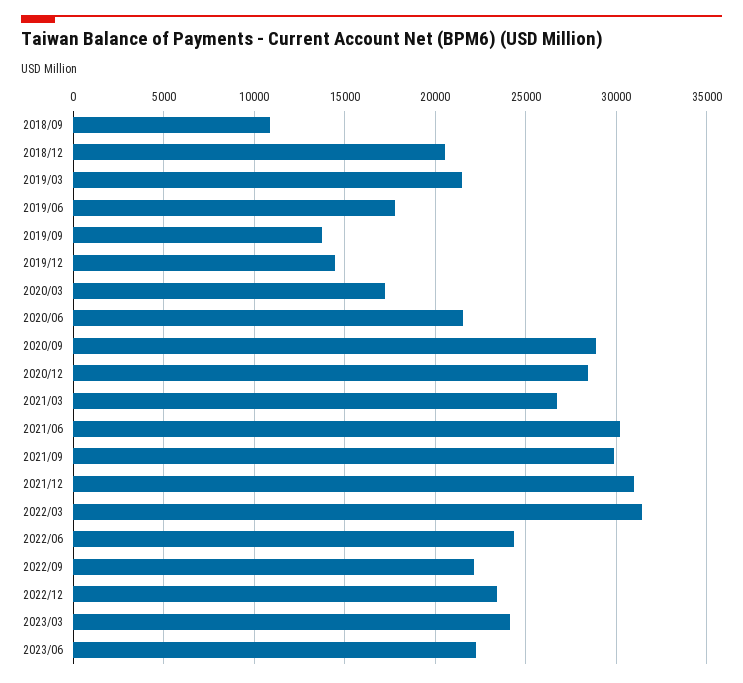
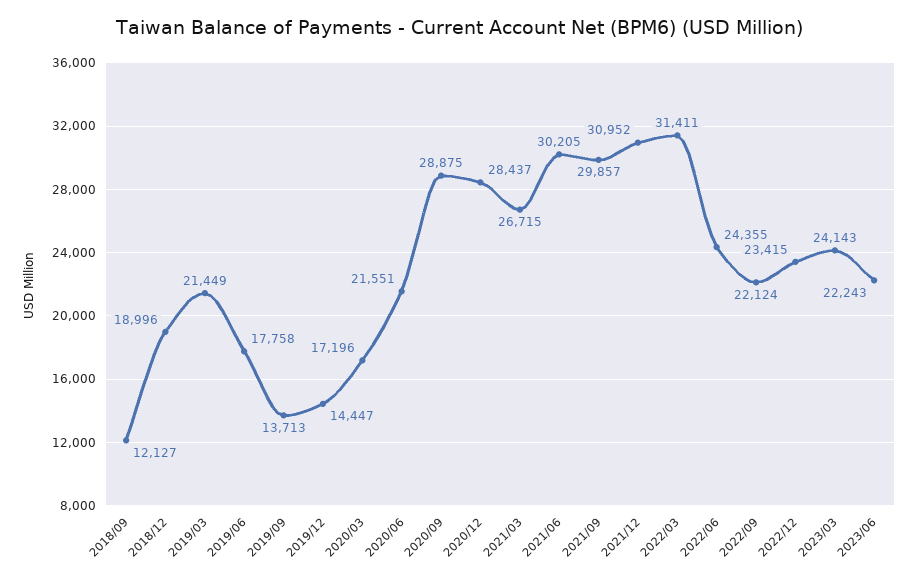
  {
-   "2018/09": 11000,
+   "2018/09": 12127,
-   "2018/12": 20500,
+   "2018/12": 18996,
    "2019/03": 21449,
    "2019/06": 17758,
    "2019/09": 13713,
    "2019/12": 14447,
    "2020/03": 17196,
    "2020/06": 21551,
    "2020/09": 28875,
    "2020/12": 28437,
    "2021/03": 26715,
    "2021/06": 30205,
    "2021/09": 29857,
    "2021/12": 30952,
    "2022/03": 31411,
    "2022/06": 24355,
    "2022/09": 22124,
    "2022/12": 23415,
    "2023/03": 24143,
    "2023/06": 22243
  }

